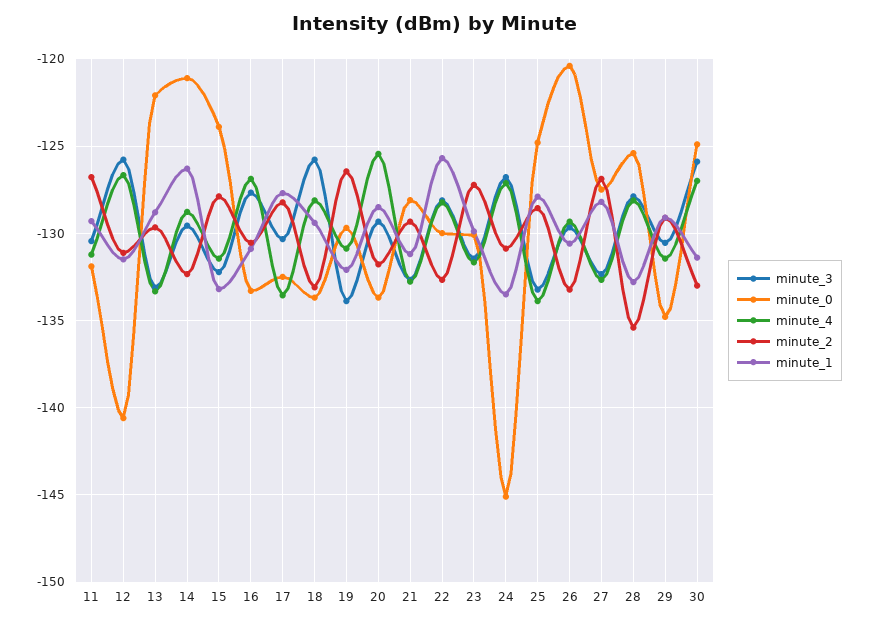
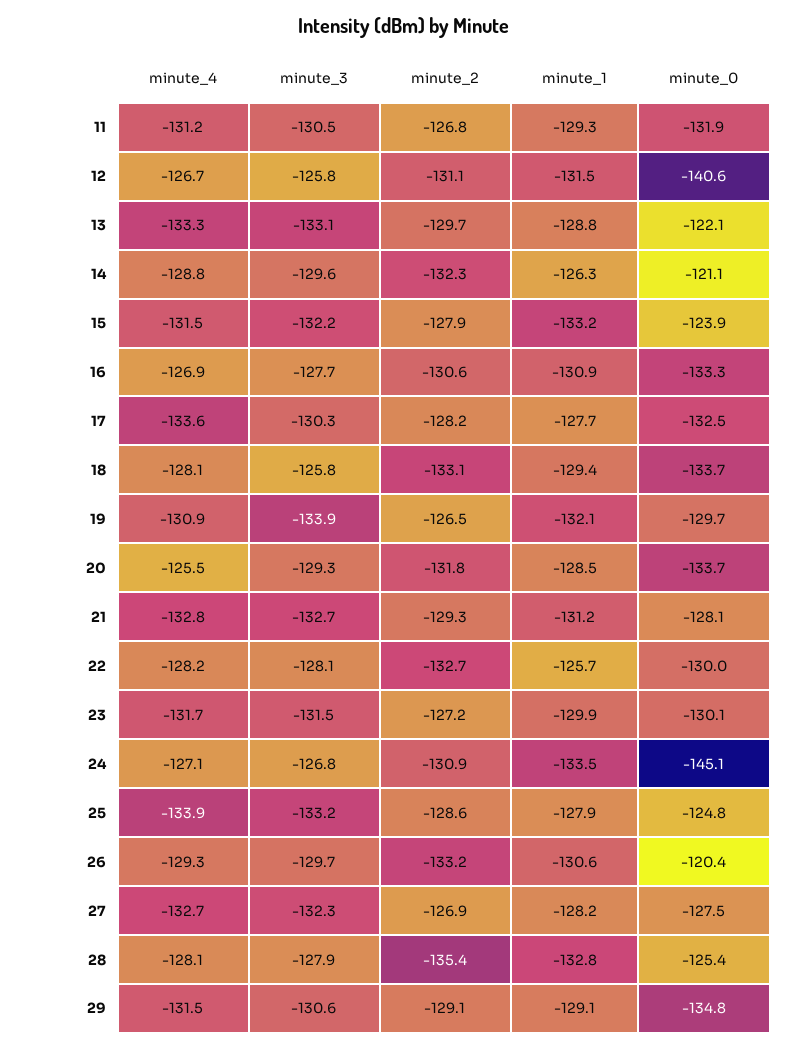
  {
    "minute_3": {
      "11": -130.5,
      "12": -125.8,
      "13": -133.1,
      "14": -129.6,
      "15": -132.2,
      "16": -127.7,
      "17": -130.3,
      "18": -125.8,
      "19": -133.9,
      "20": -129.3,
      "21": -132.7,
      "22": -128.1,
      "23": -131.5,
      "24": -126.8,
      "25": -133.2,
      "26": -129.7,
      "27": -132.3,
      "28": -127.9,
-     "29": -130.6,
+     "29": -130.6
-     "30": -126
    },
    "minute_0": {
      "11": -131.9,
      "12": -140.6,
      "13": -122.1,
      "14": -121.1,
      "15": -123.9,
      "16": -133.3,
      "17": -132.5,
      "18": -133.7,
      "19": -129.7,
      "20": -133.7,
      "21": -128.1,
      "22": -130,
      "23": -130.1,
      "24": -145.1,
      "25": -124.8,
      "26": -120.4,
      "27": -127.5,
      "28": -125.4,
-     "29": -134.8,
+     "29": -134.8
-     "30": -125
    },
    "minute_4": {
      "11": -131.2,
      "12": -126.7,
      "13": -133.3,
      "14": -128.8,
      "15": -131.5,
      "16": -126.9,
      "17": -133.6,
      "18": -128.1,
      "19": -130.9,
      "20": -125.5,
      "21": -132.8,
      "22": -128.2,
      "23": -131.7,
      "24": -127.1,
      "25": -133.9,
      "26": -129.3,
      "27": -132.7,
      "28": -128.1,
-     "29": -131.5,
+     "29": -131.5
-     "30": -127
    },
    "minute_2": {
      "11": -126.8,
      "12": -131.1,
      "13": -129.7,
      "14": -132.3,
      "15": -127.9,
      "16": -130.6,
      "17": -128.2,
      "18": -133.1,
      "19": -126.5,
      "20": -131.8,
      "21": -129.3,
      "22": -132.7,
      "23": -127.2,
      "24": -130.9,
      "25": -128.6,
      "26": -133.2,
      "27": -126.9,
      "28": -135.4,
-     "29": -129.1,
+     "29": -129.1
-     "30": -133
    },
    "minute_1": {
      "11": -129.3,
      "12": -131.5,
      "13": -128.8,
      "14": -126.3,
      "15": -133.2,
      "16": -130.9,
      "17": -127.7,
      "18": -129.4,
      "19": -132.1,
      "20": -128.5,
      "21": -131.2,
      "22": -125.7,
      "23": -129.9,
      "24": -133.5,
      "25": -127.9,
      "26": -130.6,
      "27": -128.2,
      "28": -132.8,
-     "29": -129.1,
+     "29": -129.1
-     "30": -131.5
    }
  }

